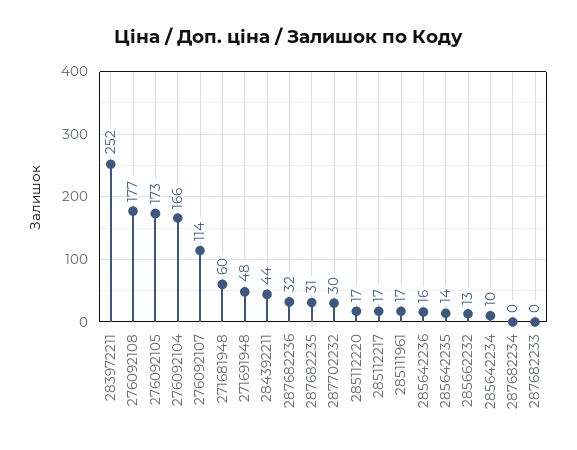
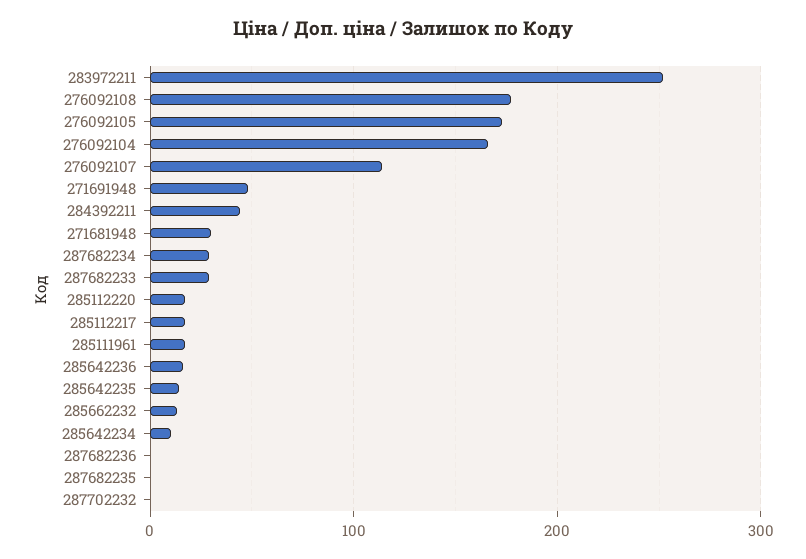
  {
    "283972211": 252,
    "276092108": 177,
    "276092105": 173,
    "276092104": 166,
    "276092107": 114,
-   "271681948": 60,
+   "271681948": 30,
    "271691948": 48,
    "284392211": 44,
-   "287682236": 32,
+   "287682236": 0,
-   "287682235": 31,
+   "287682235": 0,
-   "287702232": 30,
+   "287702232": 0,
    "285112220": 17,
    "285112217": 17,
    "285111961": 17,
    "285642236": 16,
    "285642235": 14,
    "285662232": 13,
    "285642234": 10,
-   "287682234": 0,
+   "287682234": 30,
-   "287682233": 0
+   "287682233": 30
  }

